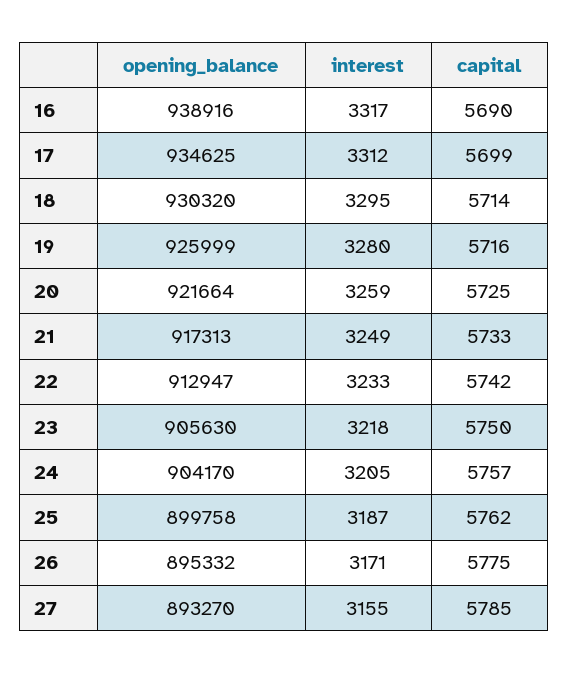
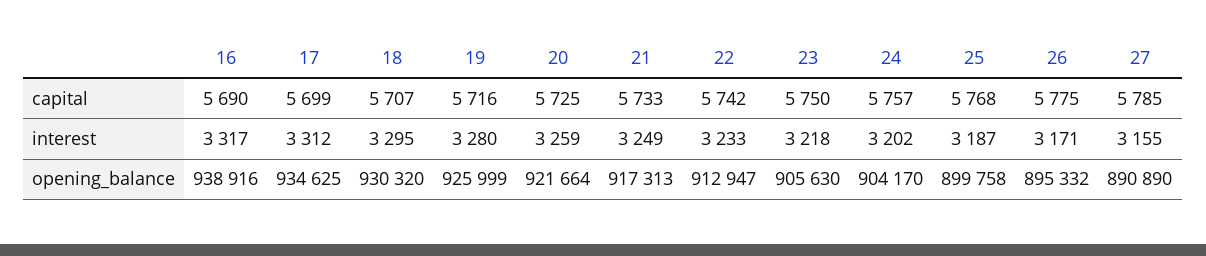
  {
    "opening_balance": {
      "16": 938916,
      "17": 934625,
      "18": 930320,
      "19": 925999,
      "20": 921664,
      "21": 917313,
      "22": 912947,
      "23": 905630,
      "24": 904170,
      "25": 899758,
      "26": 895332,
-     "27": 893270
+     "27": 890890
    },
    "interest": {
      "16": 3317,
      "17": 3312,
      "18": 3295,
      "19": 3280,
      "20": 3259,
      "21": 3249,
      "22": 3233,
      "23": 3218,
-     "24": 3205,
+     "24": 3202,
      "25": 3187,
      "26": 3171,
      "27": 3155
    },
    "capital": {
      "16": 5690,
      "17": 5699,
-     "18": 5714,
+     "18": 5707,
      "19": 5716,
      "20": 5725,
      "21": 5733,
      "22": 5742,
      "23": 5750,
      "24": 5757,
-     "25": 5762,
+     "25": 5768,
      "26": 5775,
      "27": 5785
    }
  }

